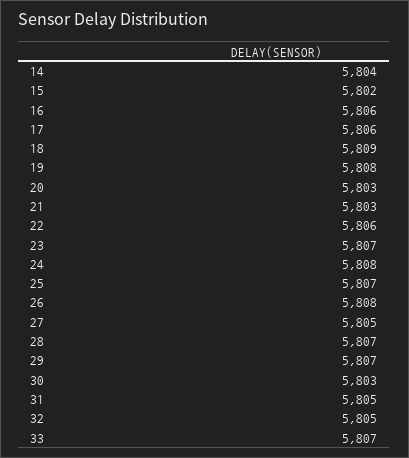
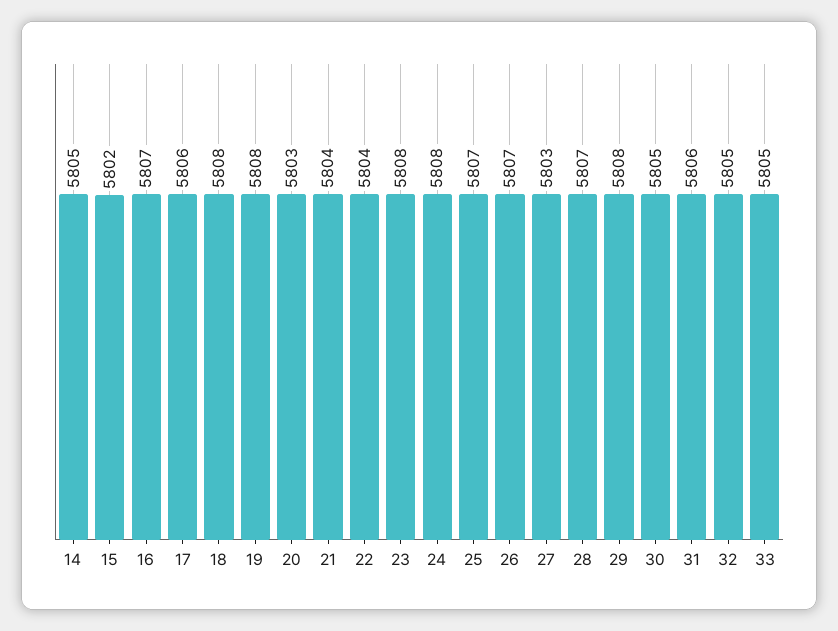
  {
-   "14": 5804,
+   "14": 5805,
    "15": 5802,
-   "16": 5806,
+   "16": 5807,
    "17": 5806,
-   "18": 5809,
+   "18": 5808,
    "19": 5808,
    "20": 5803,
-   "21": 5803,
+   "21": 5804,
-   "22": 5806,
+   "22": 5804,
-   "23": 5807,
+   "23": 5808,
    "24": 5808,
    "25": 5807,
-   "26": 5808,
+   "26": 5807,
-   "27": 5805,
+   "27": 5803,
    "28": 5807,
-   "29": 5807,
+   "29": 5808,
-   "30": 5803,
+   "30": 5805,
-   "31": 5805,
+   "31": 5806,
    "32": 5805,
-   "33": 5807
+   "33": 5805
  }

